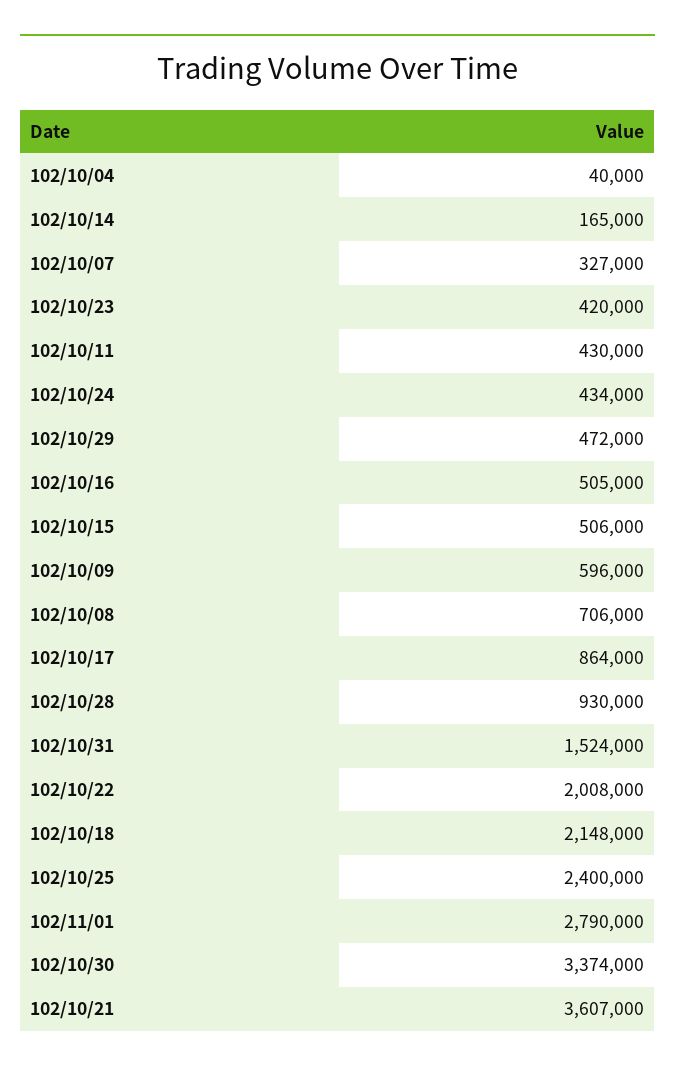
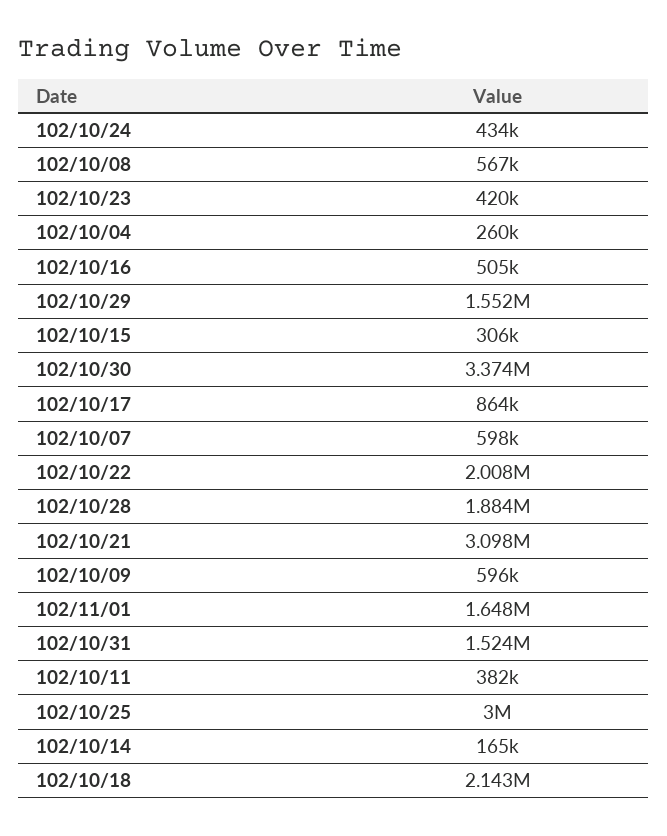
  {
-   "102/10/04": 40000,
+   "102/10/04": 260000,
    "102/10/14": 165000,
-   "102/10/07": 327000,
+   "102/10/07": 598000,
    "102/10/23": 420000,
-   "102/10/11": 430000,
+   "102/10/11": 382000,
    "102/10/24": 434000,
-   "102/10/29": 472000,
+   "102/10/29": 1552000,
    "102/10/16": 505000,
-   "102/10/15": 506000,
+   "102/10/15": 306000,
    "102/10/09": 596000,
-   "102/10/08": 706000,
+   "102/10/08": 567000,
    "102/10/17": 864000,
-   "102/10/28": 930000,
+   "102/10/28": 1884000,
    "102/10/31": 1524000,
    "102/10/22": 2008000,
-   "102/10/18": 2148000,
+   "102/10/18": 2143000,
-   "102/10/25": 2400000,
+   "102/10/25": 3000000,
-   "102/11/01": 2790000,
+   "102/11/01": 1648000,
    "102/10/30": 3374000,
-   "102/10/21": 3607000
+   "102/10/21": 3098000
  }

